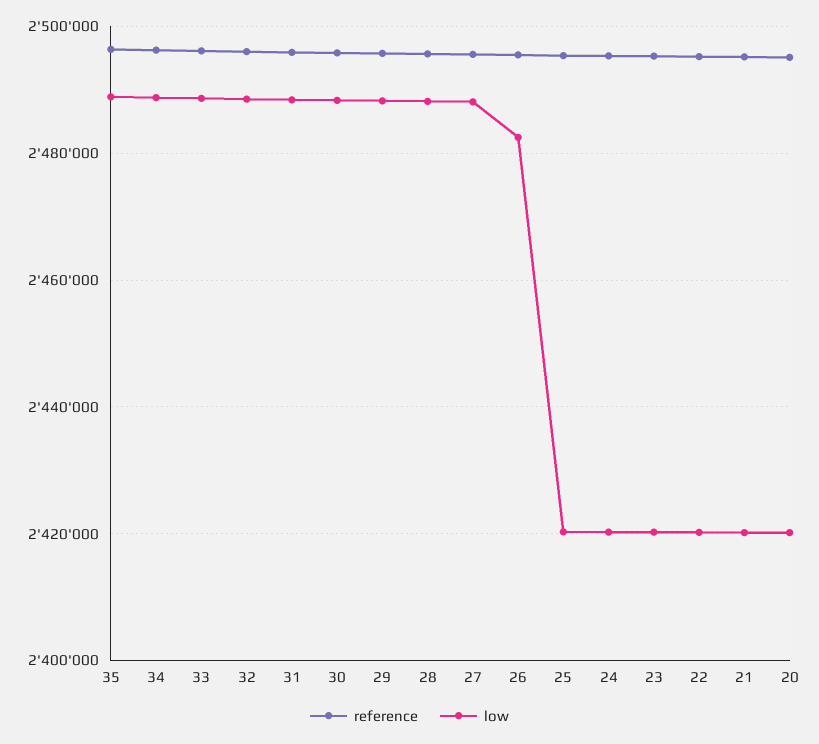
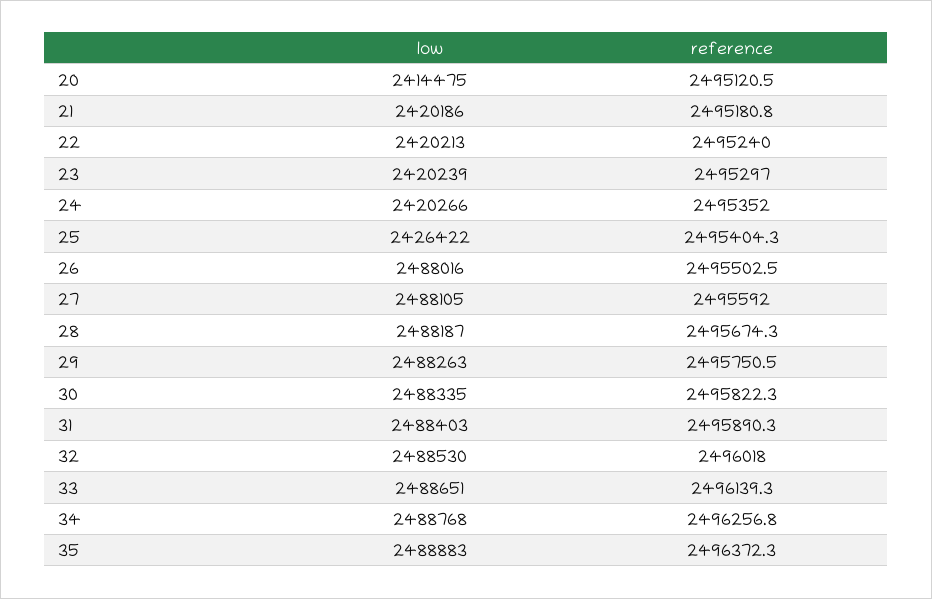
  {
    "reference": {
      "35": 2496372.3,
      "34": 2496256.8,
      "33": 2496139.3,
      "32": 2496018,
      "31": 2495890.3,
      "30": 2495822.3,
      "29": 2495750.5,
      "28": 2495674.3,
      "27": 2495592,
      "26": 2495502.5,
      "25": 2495404.3,
      "24": 2495352,
      "23": 2495297,
      "22": 2495240,
      "21": 2495180.8,
      "20": 2495120.5
    },
    "low": {
      "35": 2488883,
      "34": 2488768,
      "33": 2488651,
      "32": 2488530,
      "31": 2488403,
      "30": 2488335,
      "29": 2488263,
      "28": 2488187,
      "27": 2488105,
-     "26": 2482000,
+     "26": 2488016,
-     "25": 2420000,
+     "25": 2426422,
      "24": 2420266,
      "23": 2420239,
      "22": 2420213,
      "21": 2420186,
-     "20": 2420000
+     "20": 2414475
    }
  }

